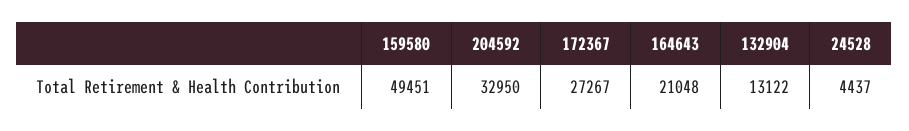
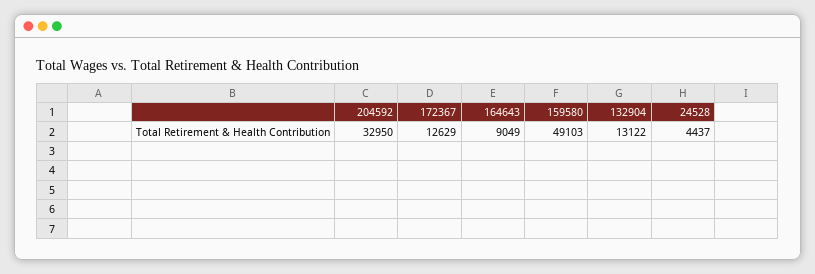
  {
-   "159580": 49451,
+   "159580": 49103,
    "204592": 32950,
-   "172367": 27267,
+   "172367": 12629,
-   "164643": 21048,
+   "164643": 9049,
    "132904": 13122,
    "24528": 4437
  }

